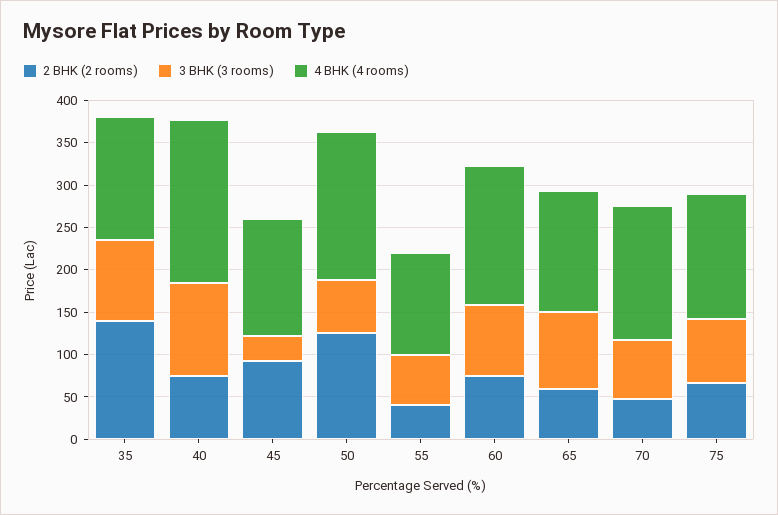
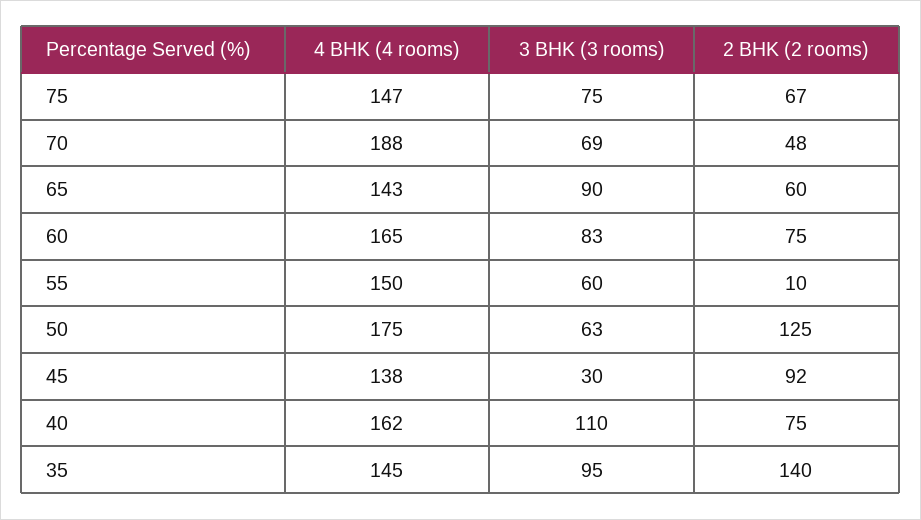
  {
    "2 BHK (2 rooms)": {
      "35": 140,
      "40": 75,
      "45": 92,
      "50": 125,
-     "55": 40,
+     "55": 10,
      "60": 75,
      "65": 60,
      "70": 48,
      "75": 67
    },
    "3 BHK (3 rooms)": {
      "35": 95,
      "40": 110,
      "45": 30,
      "50": 63,
      "55": 60,
      "60": 83,
      "65": 90,
      "70": 69,
      "75": 75
    },
    "4 BHK (4 rooms)": {
      "35": 145,
-     "40": 190,
+     "40": 162,
      "45": 138,
      "50": 175,
-     "55": 120,
+     "55": 150,
      "60": 165,
      "65": 143,
-     "70": 160,
+     "70": 188,
      "75": 147
    }
  }

